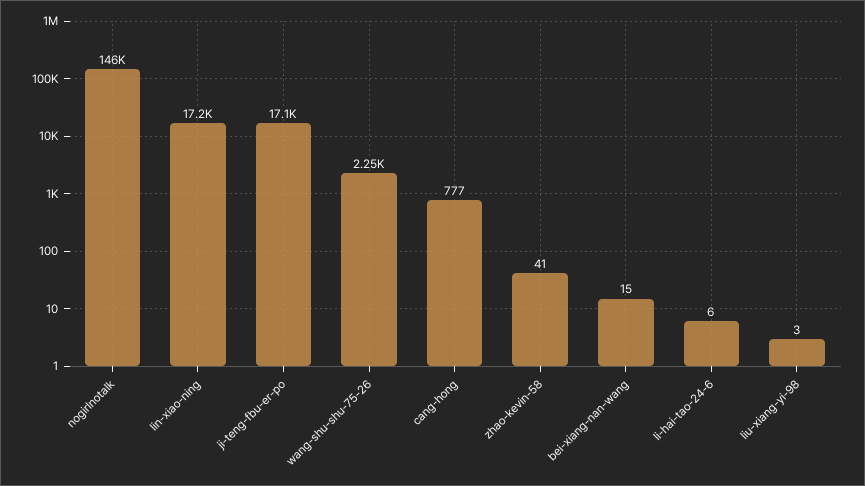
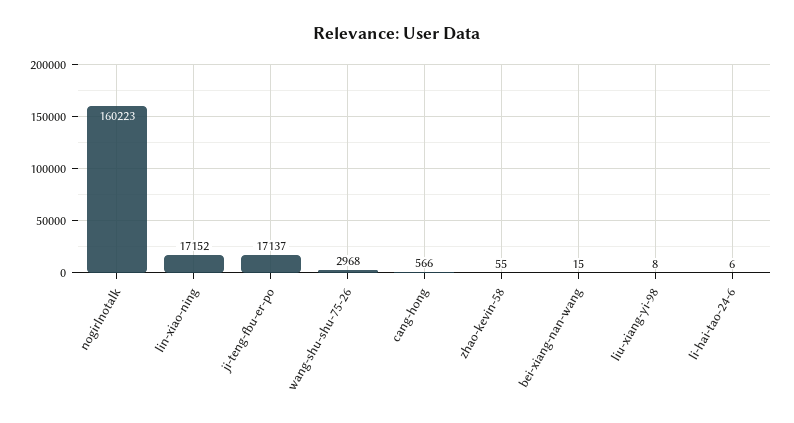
  {
-   "nogirlnotalk": 146000,
+   "nogirlnotalk": 160223,
    "lin-xiao-ning": 17152,
    "ji-teng-fbu-er-po": 17137,
-   "wang-shu-shu-75-26": 2250,
+   "wang-shu-shu-75-26": 2968,
-   "cang-hong": 777,
+   "cang-hong": 566,
-   "zhao-kevin-58": 41,
+   "zhao-kevin-58": 55,
    "bei-xiang-nan-wang": 15,
    "li-hai-tao-24-6": 6,
-   "liu-xiang-yi-98": 3
+   "liu-xiang-yi-98": 8
  }

